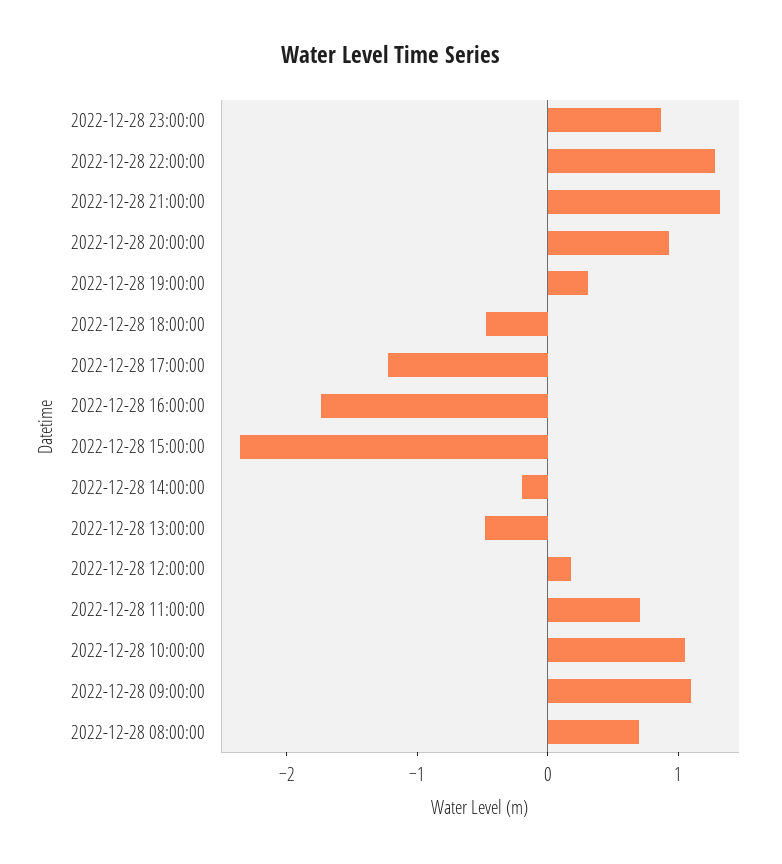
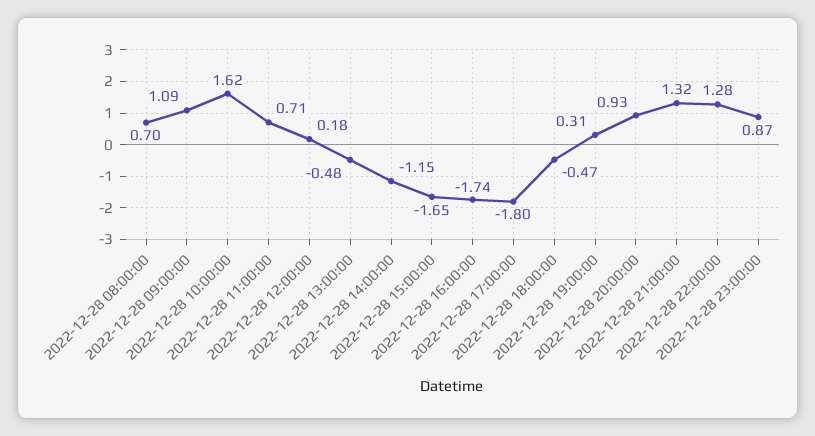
  {
    "2022-12-28 23:00:00": 0.87,
    "2022-12-28 22:00:00": 1.28,
    "2022-12-28 21:00:00": 1.32,
    "2022-12-28 20:00:00": 0.93,
    "2022-12-28 19:00:00": 0.31,
    "2022-12-28 18:00:00": -0.47,
-   "2022-12-28 17:00:00": -1.2,
+   "2022-12-28 17:00:00": -1.8,
    "2022-12-28 16:00:00": -1.74,
-   "2022-12-28 15:00:00": -2.4,
+   "2022-12-28 15:00:00": -1.65,
-   "2022-12-28 14:00:00": -0.2,
+   "2022-12-28 14:00:00": -1.15,
    "2022-12-28 13:00:00": -0.48,
    "2022-12-28 12:00:00": 0.18,
    "2022-12-28 11:00:00": 0.71,
-   "2022-12-28 10:00:00": 1,
+   "2022-12-28 10:00:00": 1.62,
    "2022-12-28 09:00:00": 1.09,
    "2022-12-28 08:00:00": 0.7
  }

